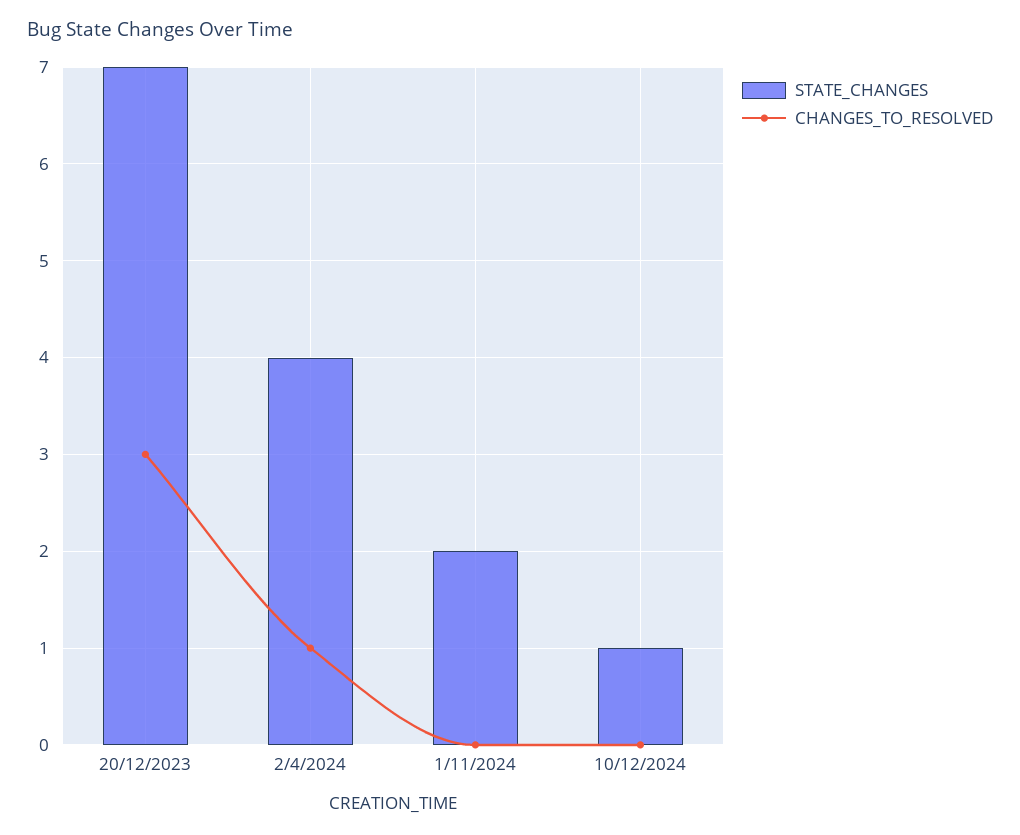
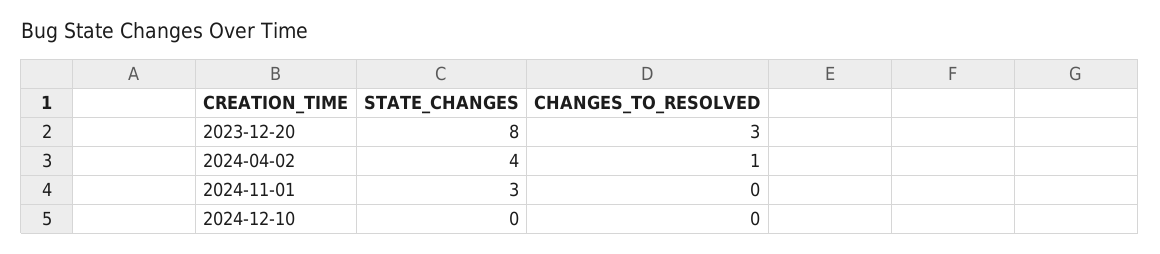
  {
    "STATE_CHANGES": {
-     "20/12/2023": 7,
+     "20/12/2023": 8,
      "2/4/2024": 4,
-     "1/11/2024": 2,
+     "1/11/2024": 3,
-     "10/12/2024": 1
+     "10/12/2024": 0
    },
    "CHANGES_TO_RESOLVED": {
      "20/12/2023": 3,
      "2/4/2024": 1,
      "1/11/2024": 0,
      "10/12/2024": 0
    }
  }

